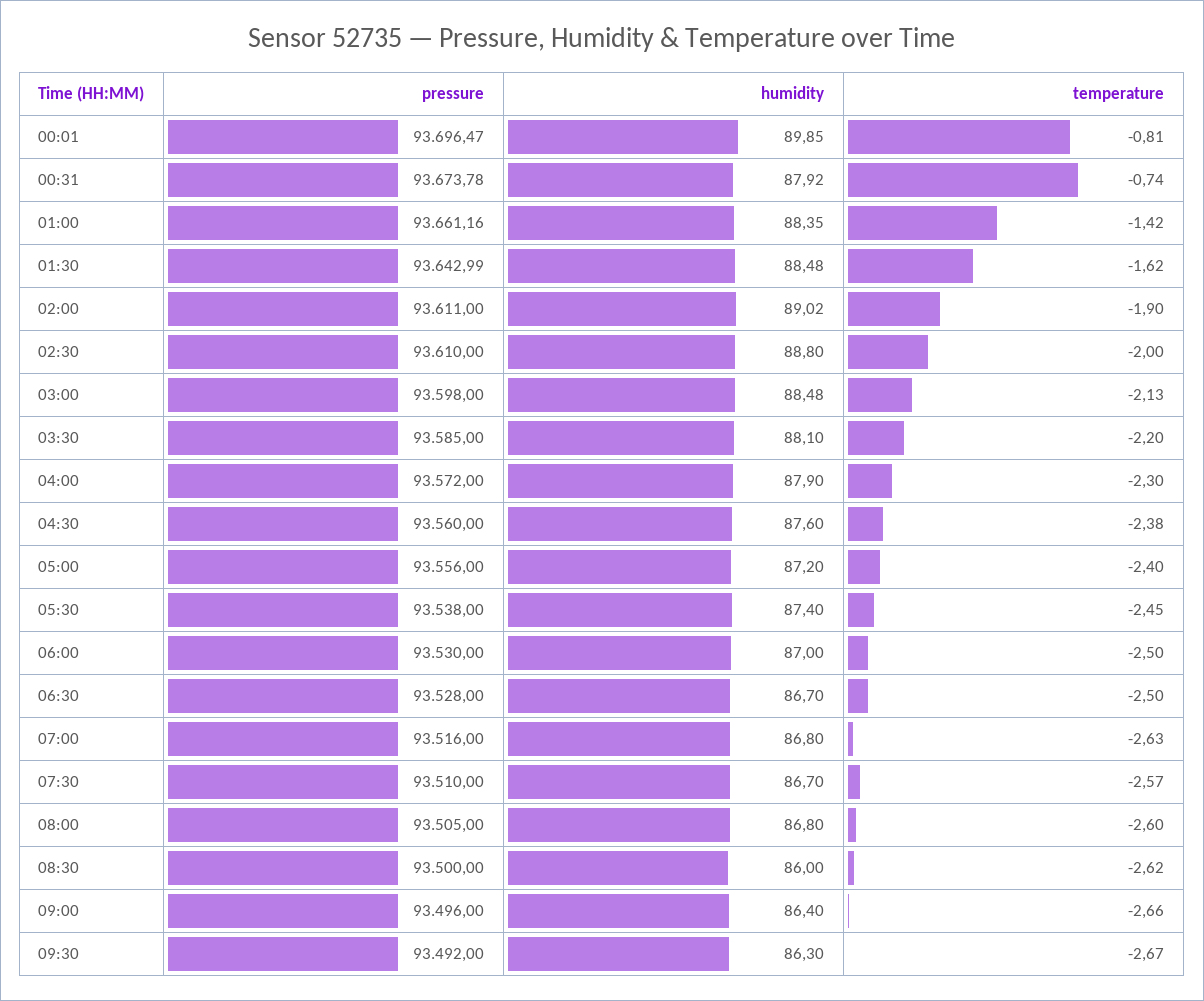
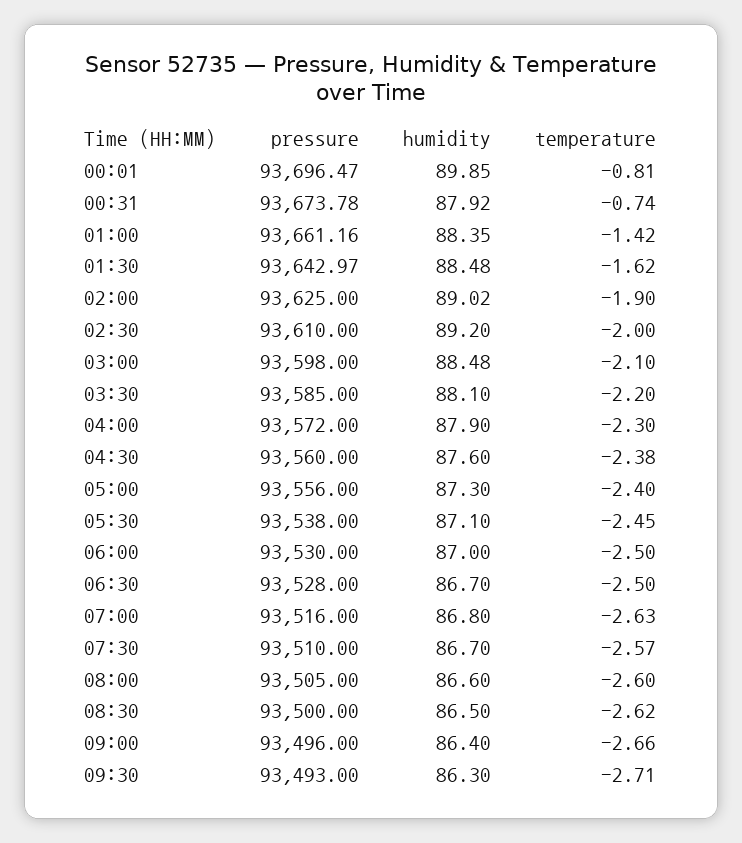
  {
    "pressure": {
      "00:01": 93696.47,
      "00:31": 93673.78,
      "01:00": 93661.16,
-     "01:30": 93642.99,
+     "01:30": 93642.97,
-     "02:00": 93611,
+     "02:00": 93625,
      "02:30": 93610,
      "03:00": 93598,
      "03:30": 93585,
      "04:00": 93572,
      "04:30": 93560,
      "05:00": 93556,
      "05:30": 93538,
      "06:00": 93530,
      "06:30": 93528,
      "07:00": 93516,
      "07:30": 93510,
      "08:00": 93505,
      "08:30": 93500,
      "09:00": 93496,
-     "09:30": 93492
+     "09:30": 93493
    },
    "humidity": {
      "00:01": 89.85,
      "00:31": 87.92,
      "01:00": 88.35,
      "01:30": 88.48,
      "02:00": 89.02,
-     "02:30": 88.8,
+     "02:30": 89.2,
      "03:00": 88.48,
      "03:30": 88.1,
      "04:00": 87.9,
      "04:30": 87.6,
-     "05:00": 87.2,
+     "05:00": 87.3,
-     "05:30": 87.4,
+     "05:30": 87.1,
      "06:00": 87,
      "06:30": 86.7,
      "07:00": 86.8,
      "07:30": 86.7,
-     "08:00": 86.8,
+     "08:00": 86.6,
-     "08:30": 86,
+     "08:30": 86.5,
      "09:00": 86.4,
      "09:30": 86.3
    },
    "temperature": {
      "00:01": -0.81,
      "00:31": -0.74,
      "01:00": -1.42,
      "01:30": -1.62,
      "02:00": -1.9,
      "02:30": -2,
-     "03:00": -2.13,
+     "03:00": -2.1,
      "03:30": -2.2,
      "04:00": -2.3,
      "04:30": -2.38,
      "05:00": -2.4,
      "05:30": -2.45,
      "06:00": -2.5,
      "06:30": -2.5,
      "07:00": -2.63,
      "07:30": -2.57,
      "08:00": -2.6,
      "08:30": -2.62,
      "09:00": -2.66,
-     "09:30": -2.67
+     "09:30": -2.71
    }
  }

